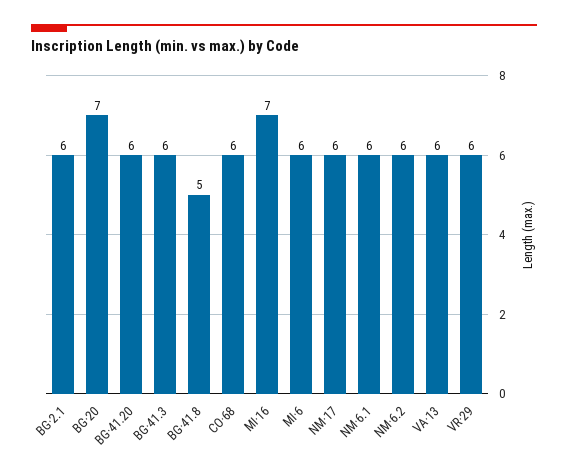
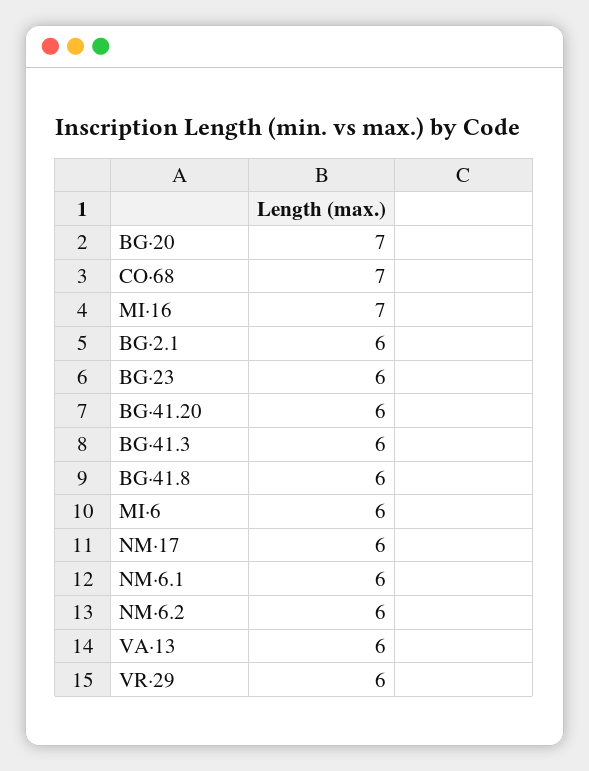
  {
    "BG·2.1": 6,
    "BG·20": 7,
    "BG·41.20": 6,
    "BG·41.3": 6,
-   "BG·41.8": 5,
+   "BG·41.8": 6,
-   "CO·68": 6,
+   "CO·68": 7,
    "MI·16": 7,
    "MI·6": 6,
    "NM·17": 6,
    "NM·6.1": 6,
    "NM·6.2": 6,
    "VA·13": 6,
-   "VR·29": 6
+   "VR·29": 6,
+   "BG·23": 6
  }

